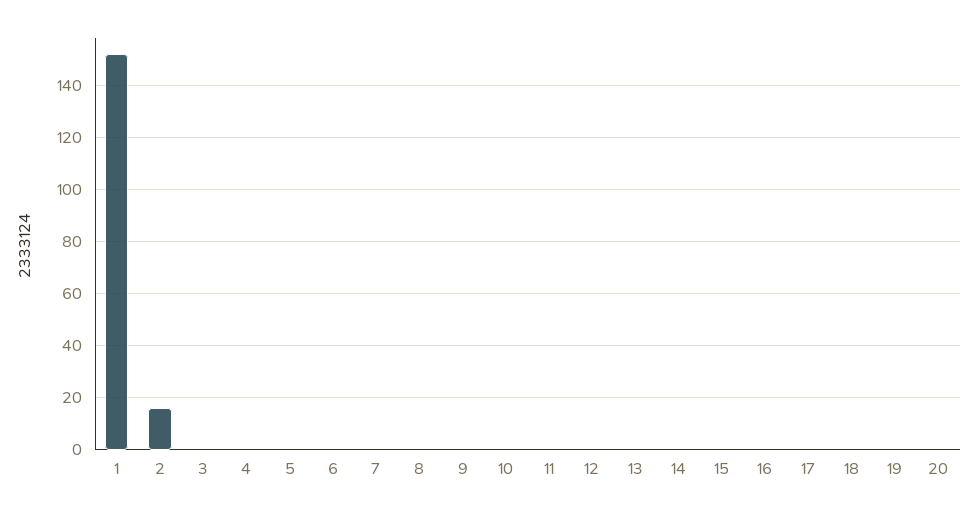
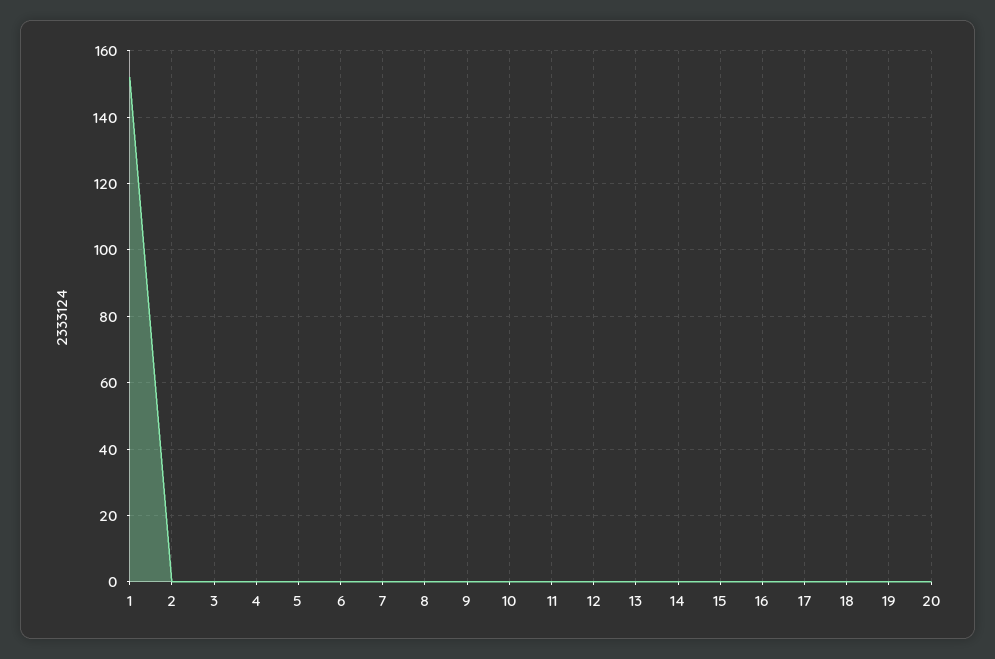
  {
    "1": 150,
-   "2": 15,
+   "2": 0,
    "3": 0,
    "4": 0,
    "5": 0,
    "6": 0,
    "7": 0,
    "8": 0,
    "9": 0,
    "10": 0,
    "11": 0,
    "12": 0,
    "13": 0,
    "14": 0,
    "15": 0,
    "16": 0,
    "17": 0,
    "18": 0,
    "19": 0,
    "20": 0
  }

